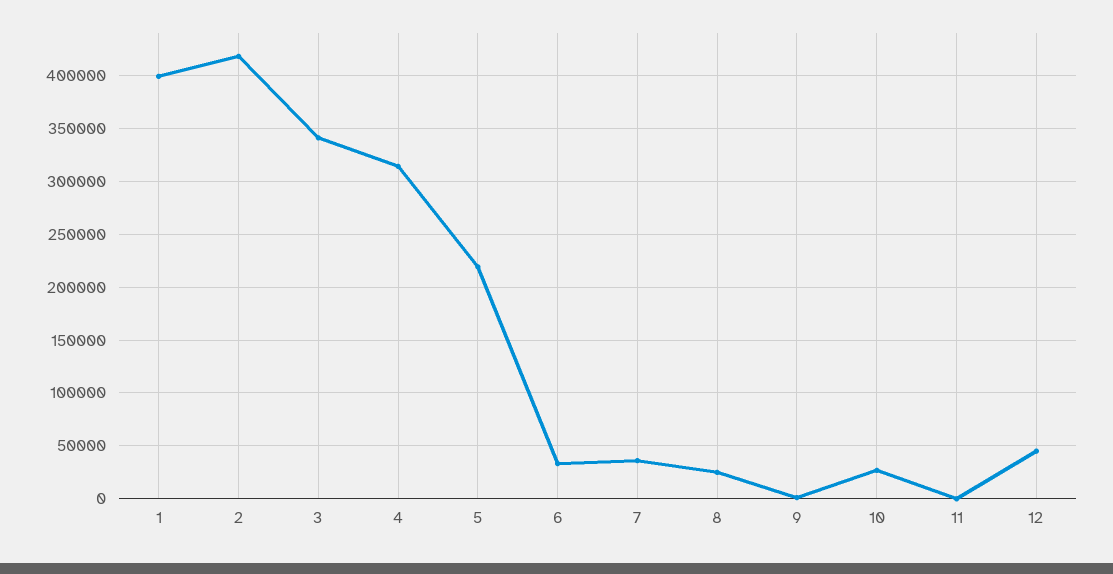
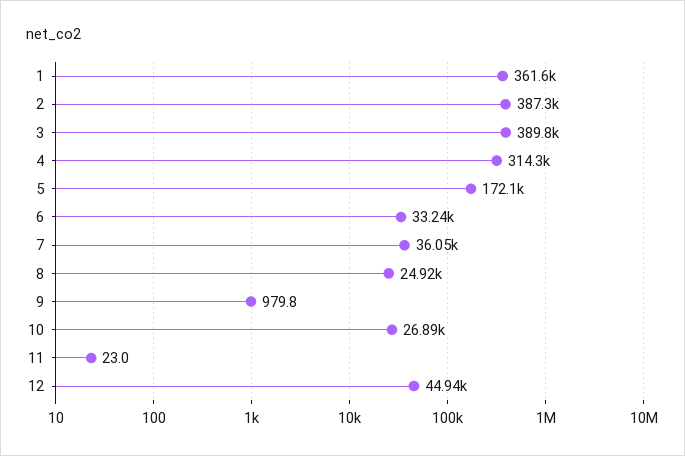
  {
-   "1": 400000,
+   "1": 361600,
-   "2": 420000,
+   "2": 387300,
-   "3": 340000,
+   "3": 389800,
    "4": 314300,
-   "5": 220000,
+   "5": 172100,
    "6": 33240,
    "7": 36050,
    "8": 24920,
    "9": 979.8,
    "10": 26890,
    "11": 23,
    "12": 44940
  }

